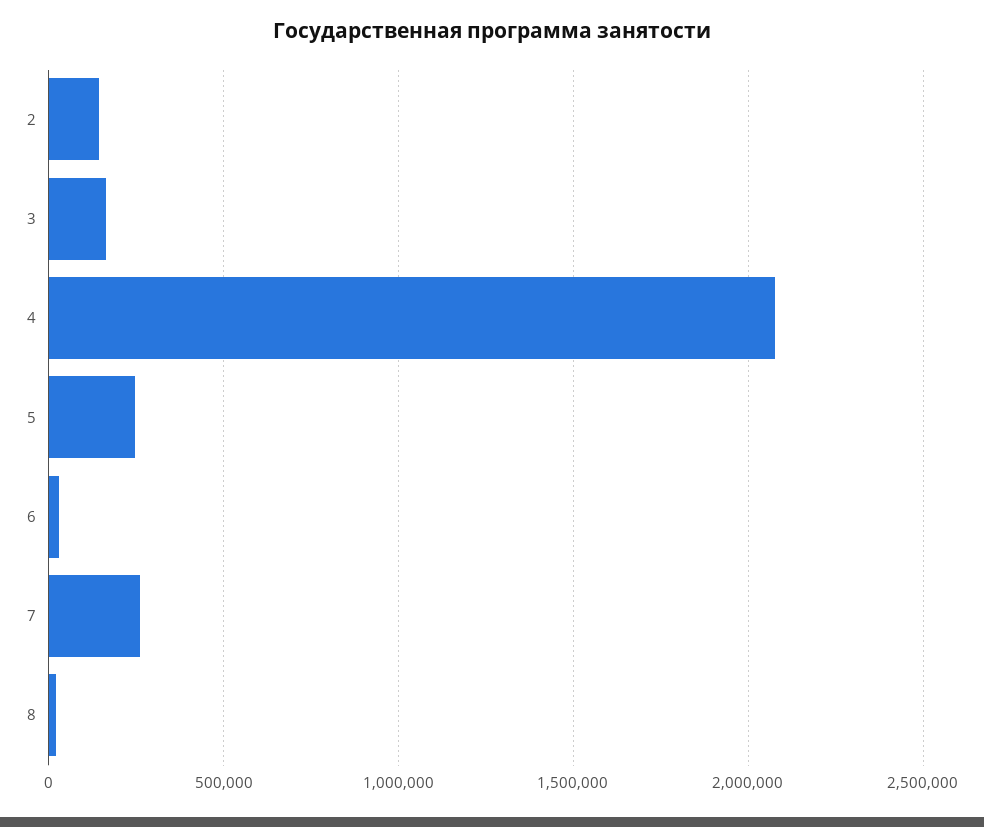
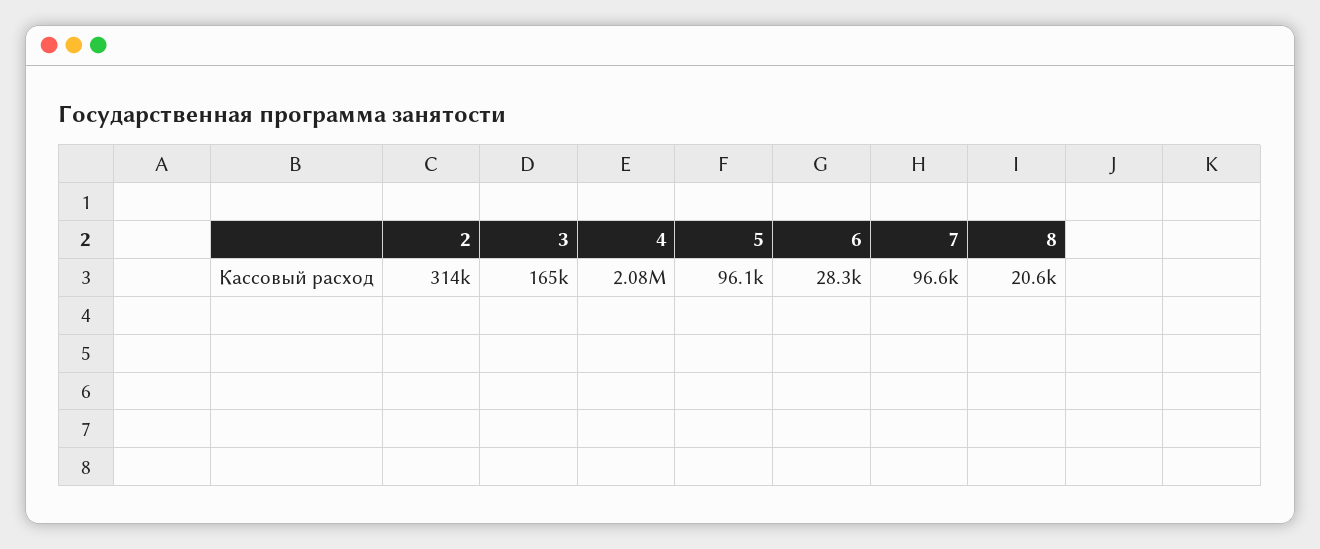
  {
-   "2": 150000,
+   "2": 314000,
    "3": 165000,
    "4": 2080000,
-   "5": 250000,
+   "5": 96100,
    "6": 28300,
-   "7": 250000,
+   "7": 96600,
    "8": 20600
  }

